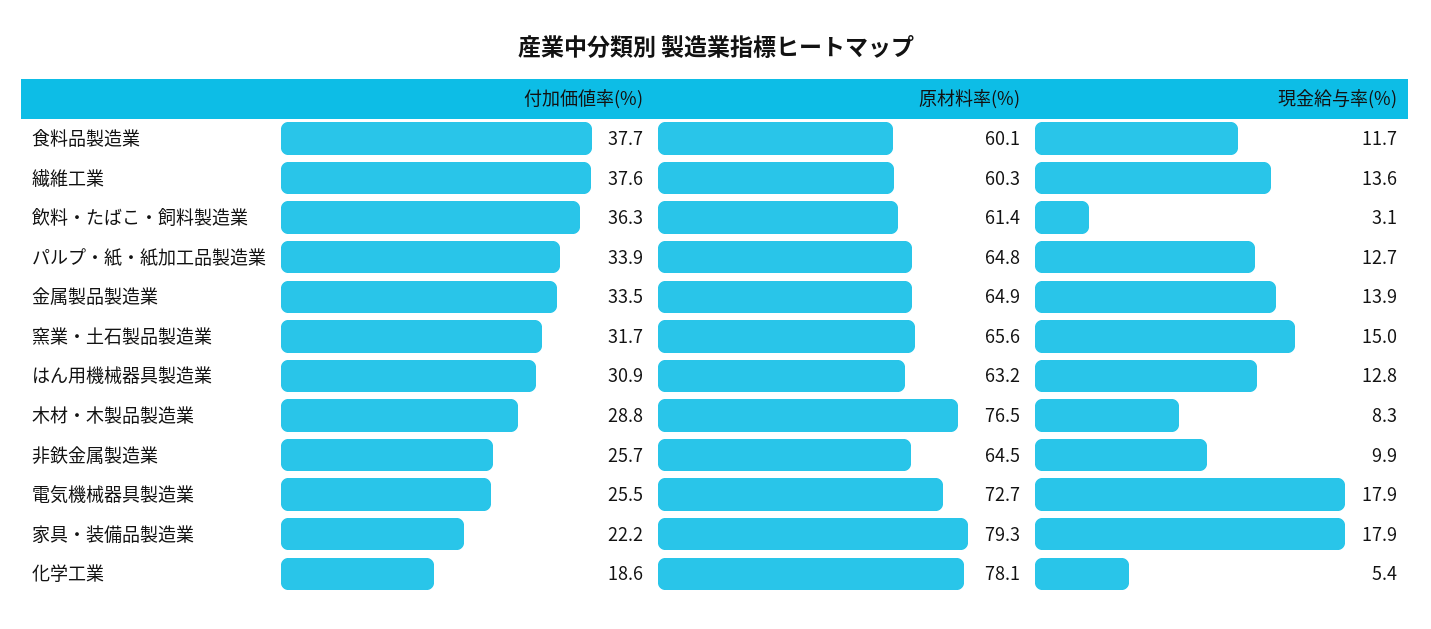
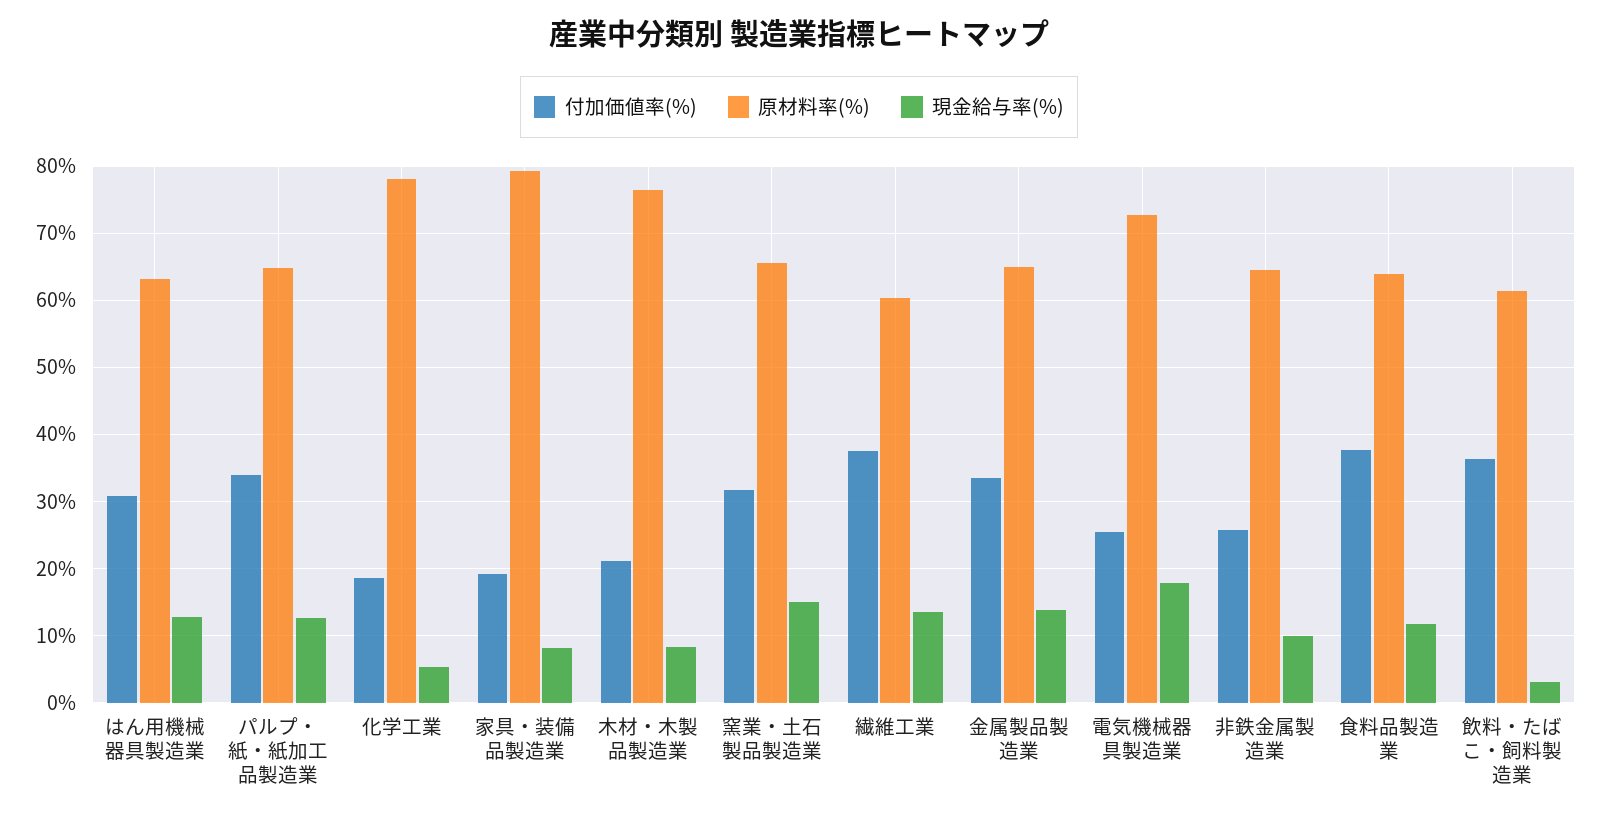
  {
    "付加価値率(%)": {
      "食料品製造業": 37.7,
      "繊維工業": 37.6,
      "飲料・たばこ・飼料製造業": 36.3,
      "パルプ・紙・紙加工品製造業": 33.9,
      "金属製品製造業": 33.5,
      "窯業・土石製品製造業": 31.7,
      "はん用機械器具製造業": 30.9,
-     "木材・木製品製造業": 28.8,
+     "木材・木製品製造業": 21,
      "非鉄金属製造業": 25.7,
      "電気機械器具製造業": 25.5,
-     "家具・装備品製造業": 22.2,
+     "家具・装備品製造業": 19,
      "化学工業": 18.6
    },
    "原材料率(%)": {
-     "食料品製造業": 60.1,
+     "食料品製造業": 64,
      "繊維工業": 60.3,
      "飲料・たばこ・飼料製造業": 61.4,
      "パルプ・紙・紙加工品製造業": 64.8,
      "金属製品製造業": 64.9,
      "窯業・土石製品製造業": 65.6,
      "はん用機械器具製造業": 63.2,
      "木材・木製品製造業": 76.5,
      "非鉄金属製造業": 64.5,
      "電気機械器具製造業": 72.7,
      "家具・装備品製造業": 79.3,
      "化学工業": 78.1
    },
    "現金給与率(%)": {
      "食料品製造業": 11.7,
      "繊維工業": 13.6,
      "飲料・たばこ・飼料製造業": 3.1,
      "パルプ・紙・紙加工品製造業": 12.7,
      "金属製品製造業": 13.9,
      "窯業・土石製品製造業": 15,
      "はん用機械器具製造業": 12.8,
      "木材・木製品製造業": 8.3,
      "非鉄金属製造業": 9.9,
      "電気機械器具製造業": 17.9,
-     "家具・装備品製造業": 17.9,
+     "家具・装備品製造業": 8,
      "化学工業": 5.4
    }
  }

